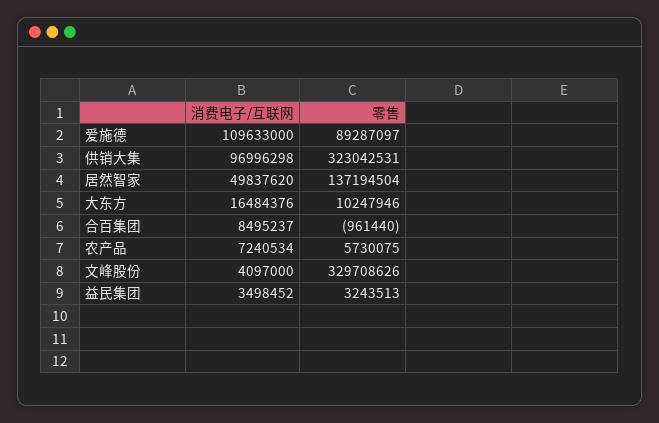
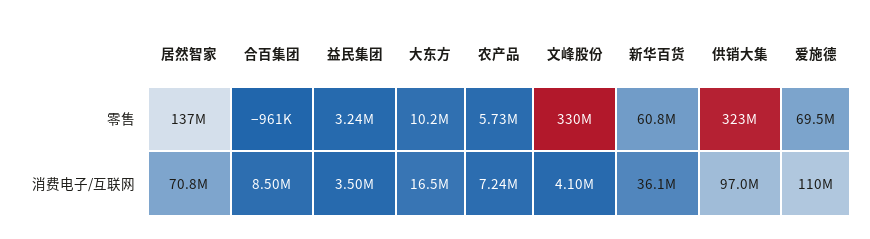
  {
    "消费电子/互联网": {
      "爱施德": 109633000,
      "供销大集": 96996298,
-     "居然智家": 49837620,
+     "居然智家": 70800000,
      "大东方": 16484376,
      "合百集团": 8495237,
      "农产品": 7240534,
      "文峰股份": 4097000,
-     "益民集团": 3498452
+     "益民集团": 3498452,
+     "新华百货": 36100000
    },
    "零售": {
-     "爱施德": 89287097,
+     "爱施德": 69500000,
      "供销大集": 323042531,
      "居然智家": 137194504,
      "大东方": 10247946,
      "合百集团": -961440,
      "农产品": 5730075,
      "文峰股份": 329708626,
-     "益民集团": 3243513
+     "益民集团": 3243513,
+     "新华百货": 60800000
    }
  }

